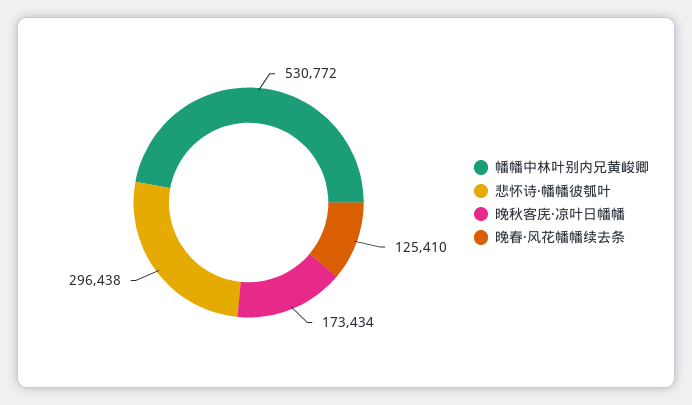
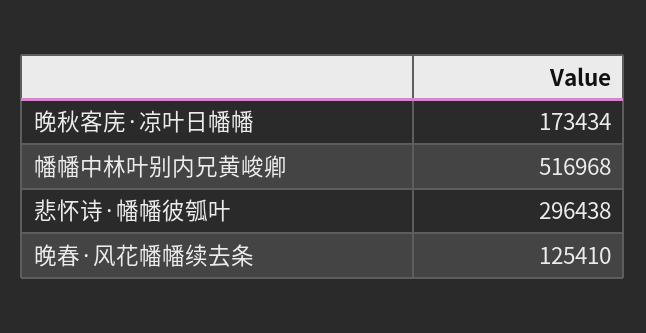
  {
-   "幡幡中林叶别内兄黄峻卿": 530772,
+   "幡幡中林叶别内兄黄峻卿": 516968,
    "悲怀诗·幡幡彼瓠叶": 296438,
    "晚秋客庑·凉叶日幡幡": 173434,
    "晚春·风花幡幡续去条": 125410
  }

